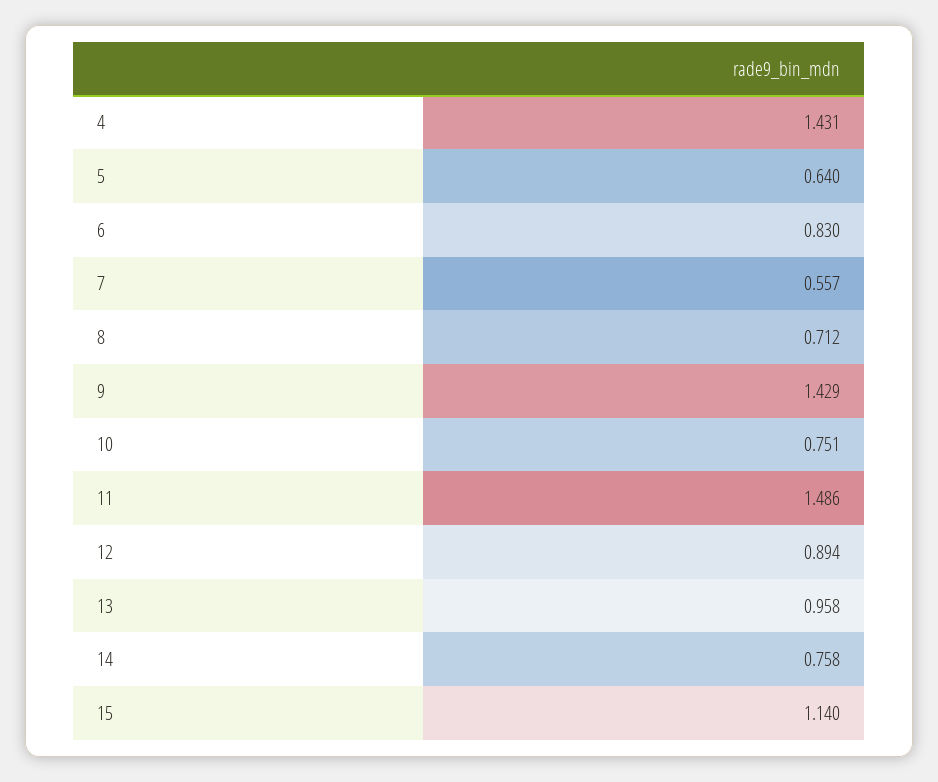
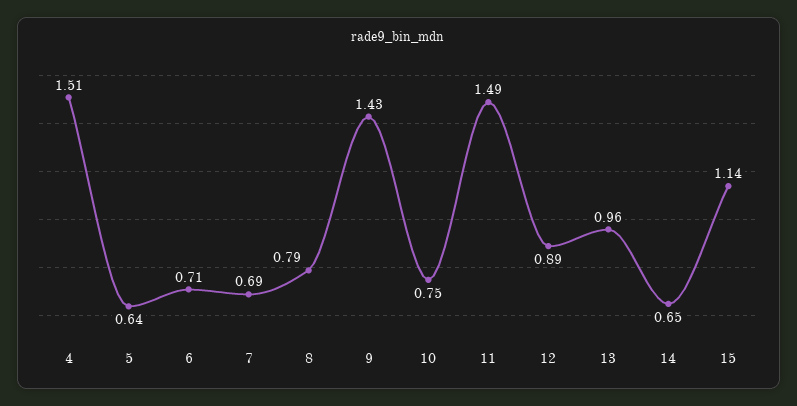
  {
-   "4": 1.431,
+   "4": 1.51,
    "5": 0.64,
-   "6": 0.83,
+   "6": 0.71,
-   "7": 0.557,
+   "7": 0.69,
-   "8": 0.712,
+   "8": 0.79,
    "9": 1.429,
    "10": 0.751,
    "11": 1.486,
    "12": 0.894,
    "13": 0.958,
-   "14": 0.758,
+   "14": 0.65,
    "15": 1.14
  }

